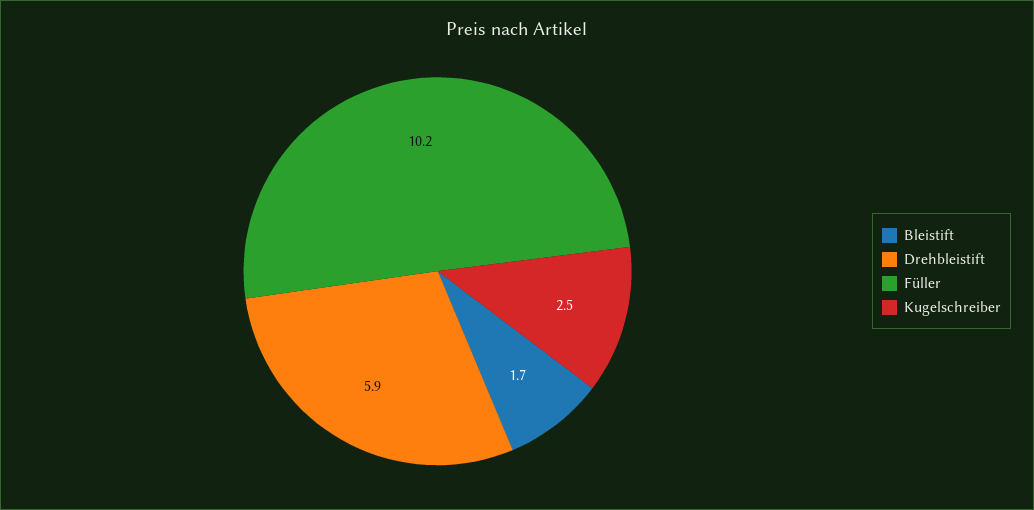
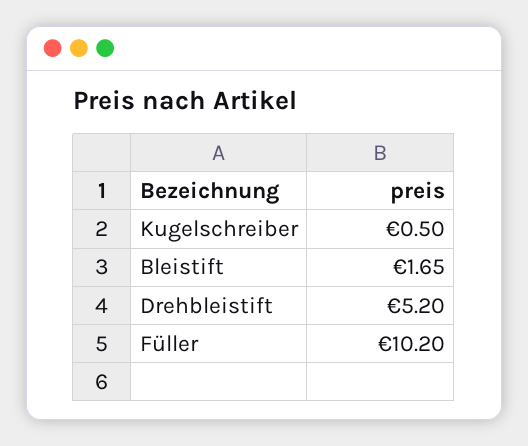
  {
    "Bleistift": 1.65,
-   "Drehbleistift": 5.9,
+   "Drehbleistift": 5.2,
    "Füller": 10.2,
-   "Kugelschreiber": 2.5
+   "Kugelschreiber": 0.5
  }

